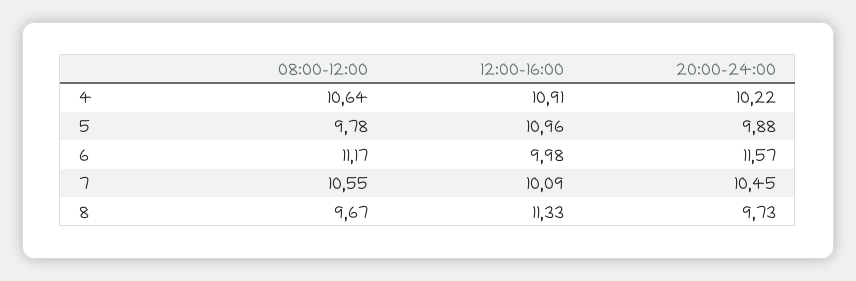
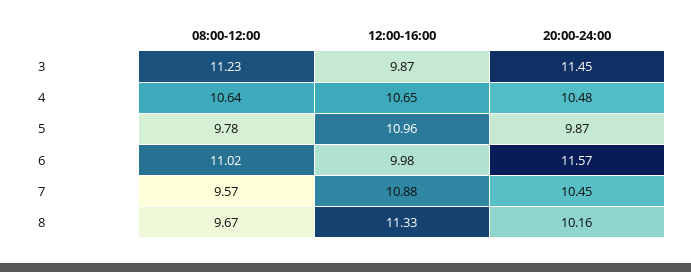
  {
    "08:00-12:00": {
      "4": 10.64,
      "5": 9.78,
-     "6": 11.17,
+     "6": 11.02,
-     "7": 10.55,
+     "7": 9.57,
-     "8": 9.67
+     "8": 9.67,
+     "3": 11.23
    },
    "12:00-16:00": {
-     "4": 10.91,
+     "4": 10.65,
      "5": 10.96,
      "6": 9.98,
-     "7": 10.09,
+     "7": 10.88,
-     "8": 11.33
+     "8": 11.33,
+     "3": 9.87
    },
    "20:00-24:00": {
-     "4": 10.22,
+     "4": 10.48,
-     "5": 9.88,
+     "5": 9.87,
      "6": 11.57,
      "7": 10.45,
-     "8": 9.73
+     "8": 10.16,
+     "3": 11.45
    }
  }

